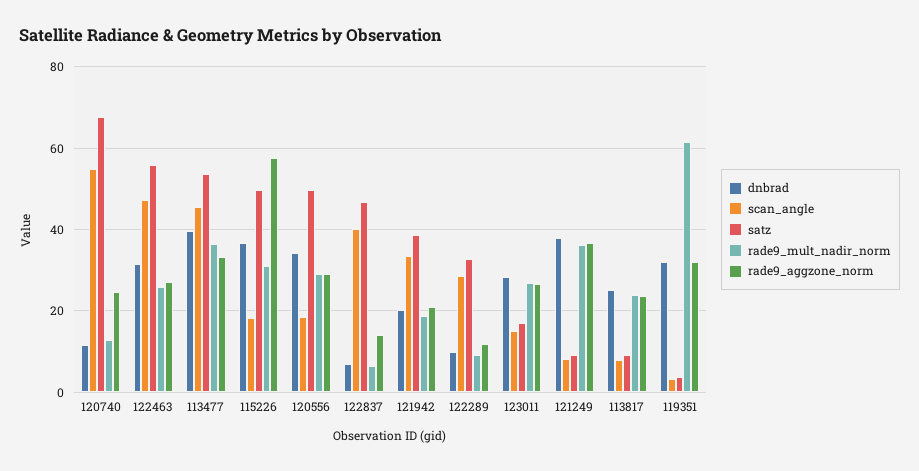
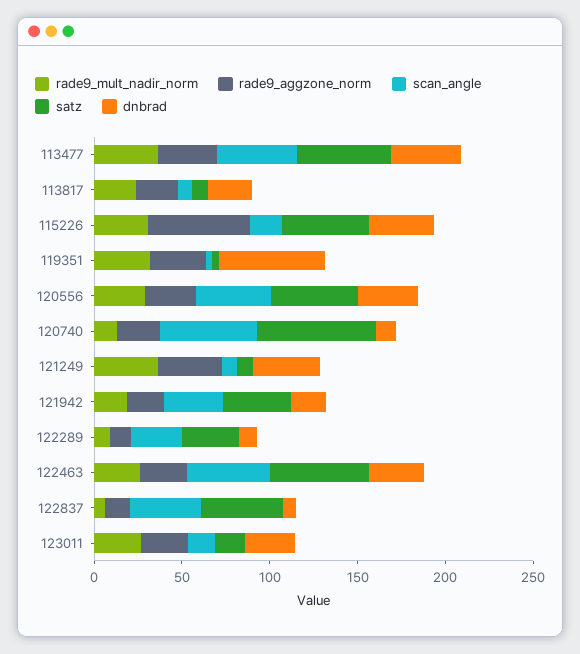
  {
    "dnbrad": {
      "120740": 12,
      "122463": 32,
      "113477": 40,
      "115226": 36,
      "120556": 34,
      "122837": 6,
      "121942": 20,
      "122289": 10,
      "123011": 28,
      "121249": 38,
      "113817": 26,
-     "119351": 32
+     "119351": 60
    },
    "scan_angle": {
      "120740": 56,
      "122463": 48,
      "113477": 46,
      "115226": 18,
-     "120556": 18,
+     "120556": 40,
      "122837": 40,
      "121942": 34,
      "122289": 28,
      "123011": 16,
      "121249": 8,
      "113817": 8,
      "119351": 4
    },
    "satz": {
      "120740": 68,
      "122463": 56,
      "113477": 54,
      "115226": 50,
      "120556": 50,
      "122837": 46,
      "121942": 38,
      "122289": 32,
      "123011": 18,
      "121249": 10,
      "113817": 10,
      "119351": 4
    },
    "rade9_mult_nadir_norm": {
      "120740": 12,
      "122463": 26,
      "113477": 36,
      "115226": 30,
      "120556": 28,
      "122837": 6,
      "121942": 18,
      "122289": 10,
      "123011": 26,
      "121249": 36,
      "113817": 24,
-     "119351": 62
+     "119351": 30
    },
    "rade9_aggzone_norm": {
      "120740": 24,
      "122463": 28,
      "113477": 34,
      "115226": 58,
      "120556": 30,
      "122837": 14,
      "121942": 22,
      "122289": 12,
      "123011": 26,
      "121249": 36,
      "113817": 24,
      "119351": 32
    }
  }

